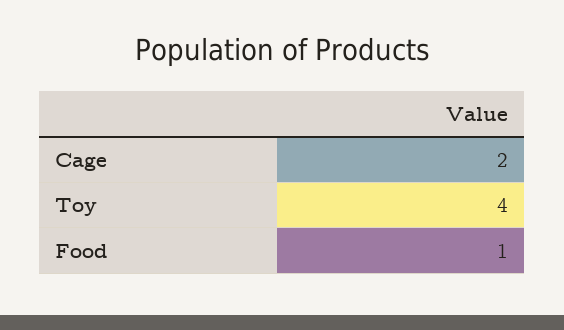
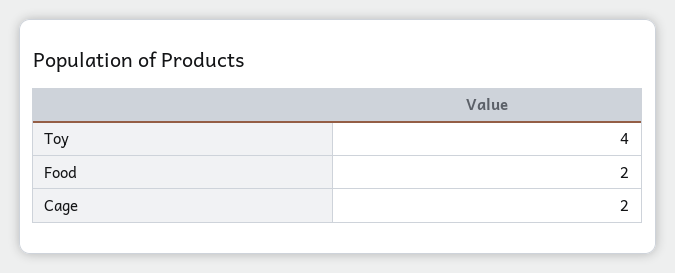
  {
    "Cage": 2,
    "Toy": 4,
-   "Food": 1
+   "Food": 2
  }

